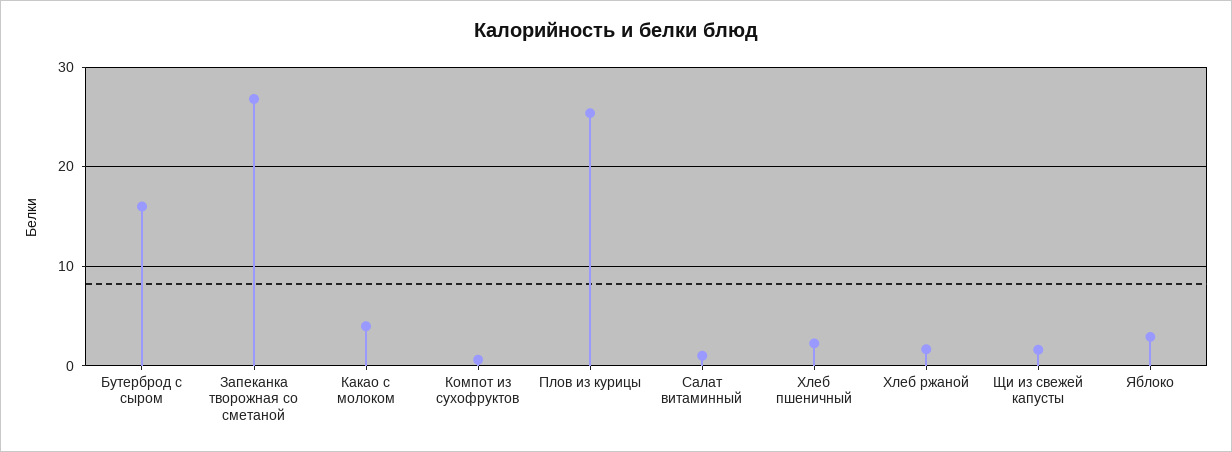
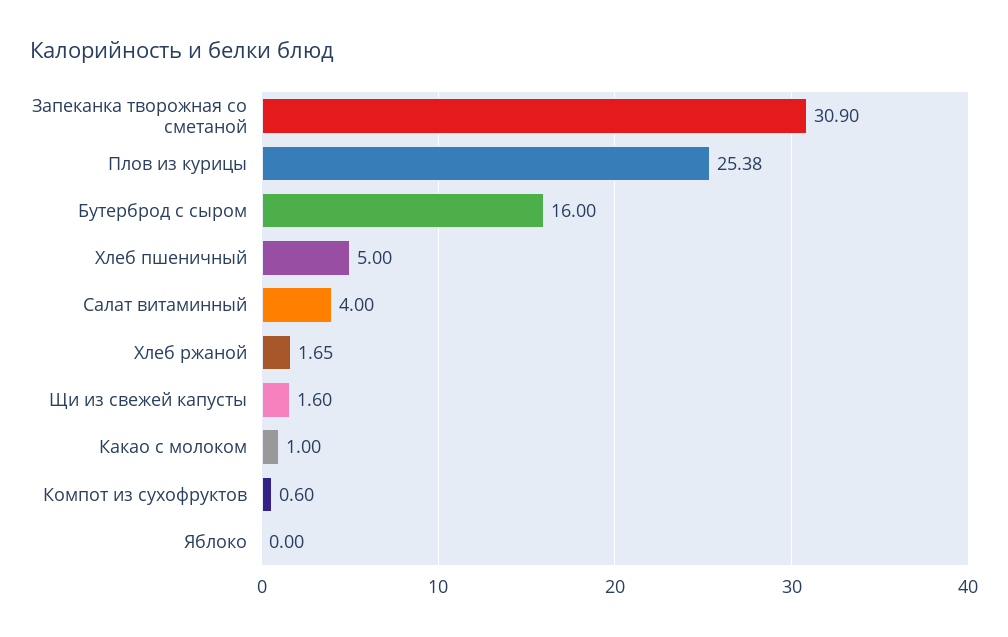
  {
    "Бутерброд с сыром": 16,
-   "Запеканка творожная со сметаной": 27,
+   "Запеканка творожная со сметаной": 30.9,
-   "Какао с молоком": 4,
+   "Какао с молоком": 1,
    "Компот из сухофруктов": 0.6,
    "Плов из курицы": 25.38,
-   "Салат витаминный": 1,
+   "Салат витаминный": 4,
-   "Хлеб пшеничный": 2,
+   "Хлеб пшеничный": 5,
    "Хлеб ржаной": 1.65,
    "Щи из свежей капусты": 1.6,
-   "Яблоко": 3
+   "Яблоко": 0
  }

